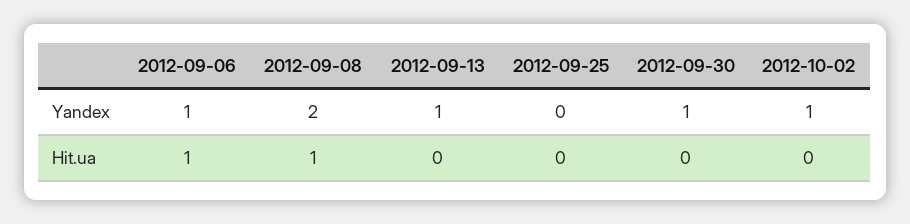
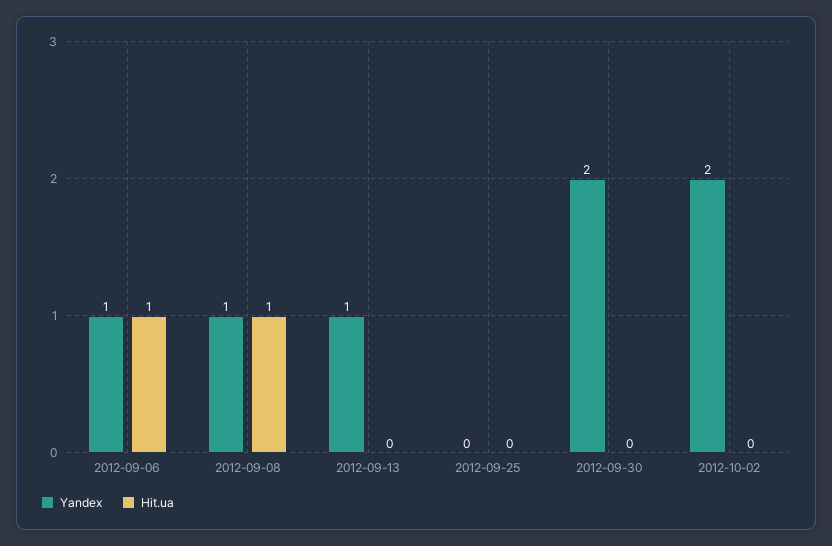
  {
    "Yandex": {
      "2012-09-06": 1,
-     "2012-09-08": 2,
+     "2012-09-08": 1,
      "2012-09-13": 1,
      "2012-09-25": 0,
-     "2012-09-30": 1,
+     "2012-09-30": 2,
-     "2012-10-02": 1
+     "2012-10-02": 2
    },
    "Hit.ua": {
      "2012-09-06": 1,
      "2012-09-08": 1,
      "2012-09-13": 0,
      "2012-09-25": 0,
      "2012-09-30": 0,
      "2012-10-02": 0
    }
  }

